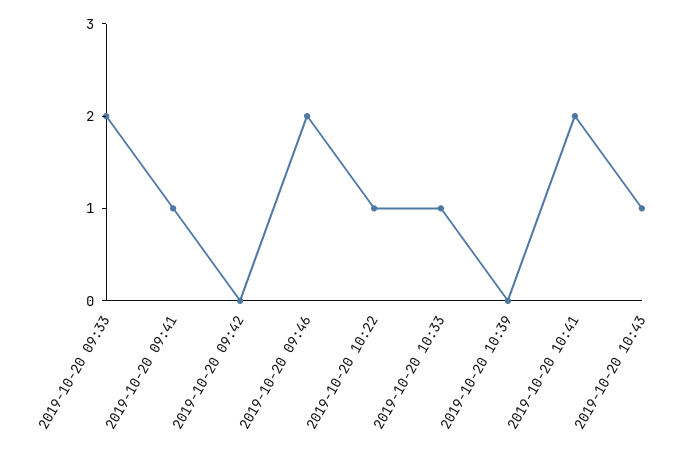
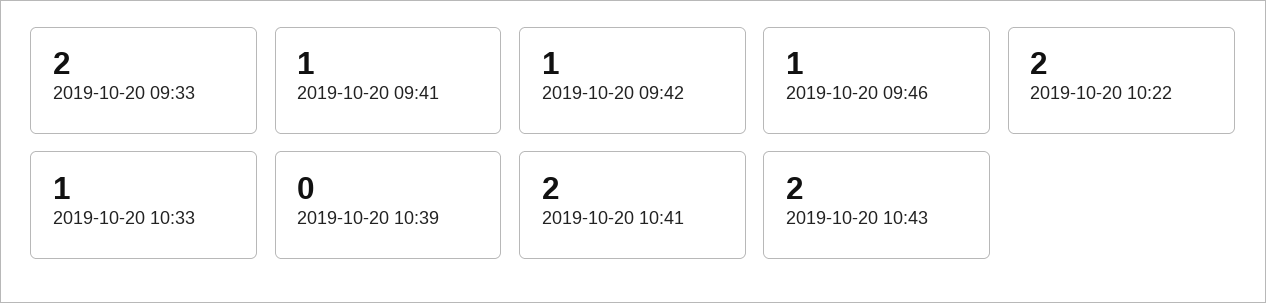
  {
    "2019-10-20 09:33": 2,
    "2019-10-20 09:41": 1,
-   "2019-10-20 09:42": 0,
+   "2019-10-20 09:42": 1,
-   "2019-10-20 09:46": 2,
+   "2019-10-20 09:46": 1,
-   "2019-10-20 10:22": 1,
+   "2019-10-20 10:22": 2,
    "2019-10-20 10:33": 1,
    "2019-10-20 10:39": 0,
    "2019-10-20 10:41": 2,
-   "2019-10-20 10:43": 1
+   "2019-10-20 10:43": 2
  }

